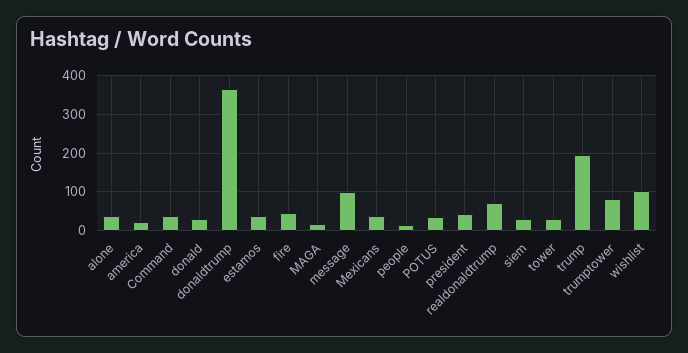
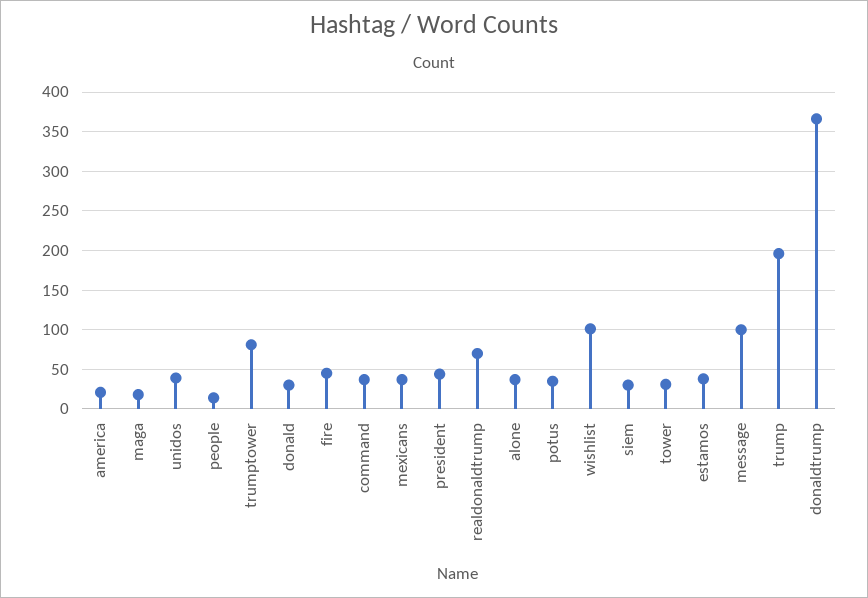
  {
    "alone": 40,
    "america": 20,
    "Command": 40,
    "donald": 30,
    "donaldtrump": 370,
    "estamos": 40,
    "fire": 50,
    "MAGA": 20,
    "message": 100,
    "Mexicans": 40,
    "people": 10,
    "POTUS": 40,
    "president": 40,
    "realdonaldtrump": 70,
    "siem": 30,
    "tower": 30,
    "trump": 200,
    "trumptower": 80,
-   "wishlist": 100
+   "wishlist": 100,
+   "unidos": 40
  }

